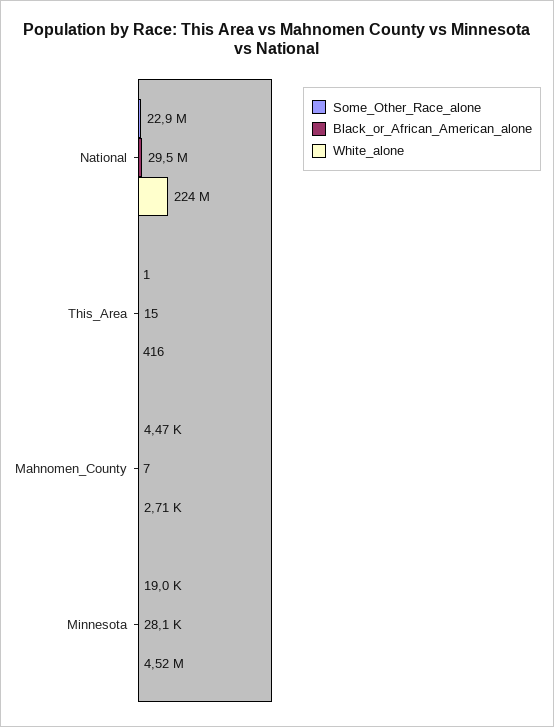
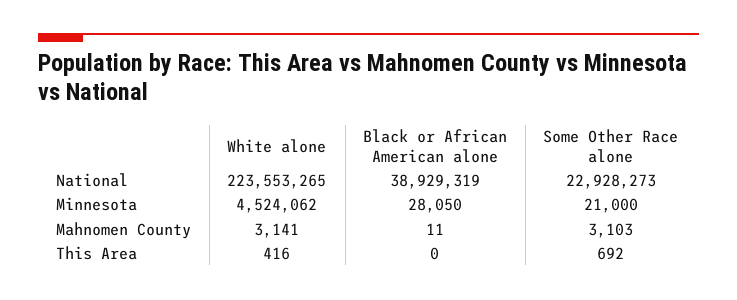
  {
    "Some_Other_Race_alone": {
      "National": 22928273,
-     "This_Area": 1,
+     "This_Area": 692,
-     "Mahnomen_County": 4470,
+     "Mahnomen_County": 3103,
-     "Minnesota": 19000
+     "Minnesota": 21000
    },
    "Black_or_African_American_alone": {
-     "National": 29500000,
+     "National": 38929319,
-     "This_Area": 15,
+     "This_Area": 0,
-     "Mahnomen_County": 7,
+     "Mahnomen_County": 11,
      "Minnesota": 28050
    },
    "White_alone": {
      "National": 223553265,
      "This_Area": 416,
-     "Mahnomen_County": 2710,
+     "Mahnomen_County": 3141,
      "Minnesota": 4524062
    }
  }

